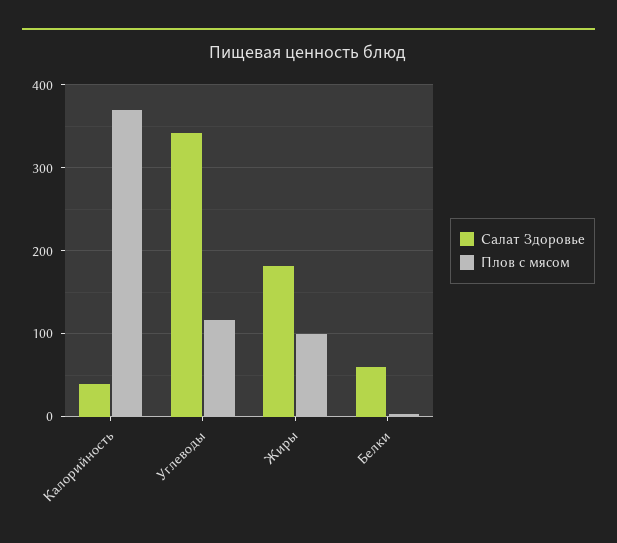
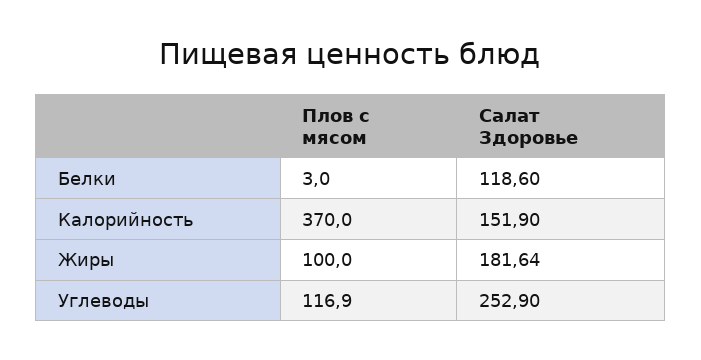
  {
    "Салат Здоровье": {
-     "Калорийность": 40,
+     "Калорийность": 151.9,
-     "Углеводы": 340,
+     "Углеводы": 252.9,
      "Жиры": 181.64,
-     "Белки": 60
+     "Белки": 118.6
    },
    "Плов с мясом": {
      "Калорийность": 370,
      "Углеводы": 116.9,
      "Жиры": 100,
      "Белки": 3
    }
  }

